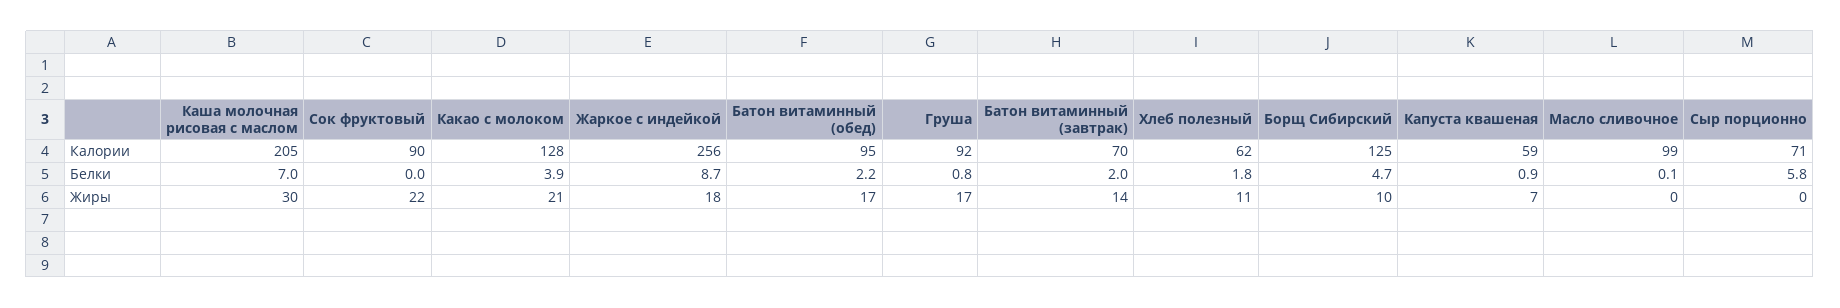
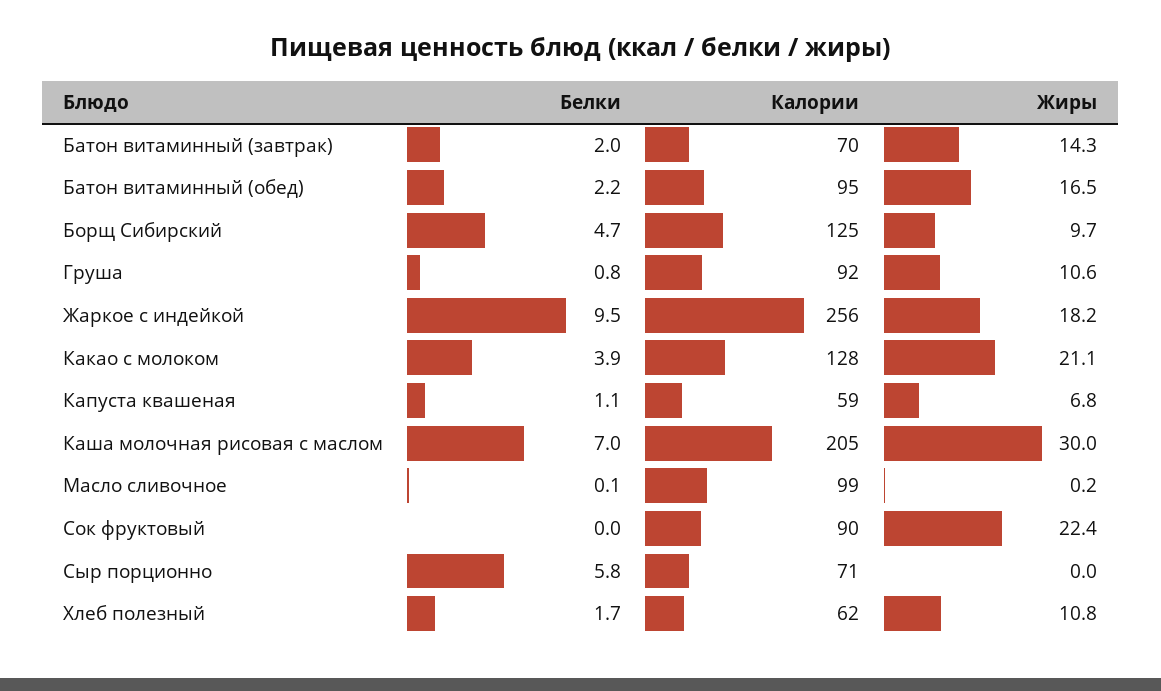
  {
    "Каша молочная рисовая с маслом": {
      "Калории": 205,
      "Белки": 7,
      "Жиры": 30
    },
    "Сок фруктовый": {
      "Калории": 90,
      "Белки": 0,
      "Жиры": 22.4
    },
    "Какао с молоком": {
      "Калории": 128,
      "Белки": 3.9,
      "Жиры": 21.1
    },
    "Жаркое с индейкой": {
      "Калории": 256,
-     "Белки": 8.7,
+     "Белки": 9.5,
      "Жиры": 18.2
    },
    "Батон витаминный (обед)": {
      "Калории": 95,
      "Белки": 2.2,
      "Жиры": 16.5
    },
    "Груша": {
      "Калории": 92,
      "Белки": 0.8,
-     "Жиры": 17
+     "Жиры": 10.6
    },
    "Батон витаминный (завтрак)": {
      "Калории": 70,
      "Белки": 2,
      "Жиры": 14.3
    },
    "Хлеб полезный": {
      "Калории": 62,
-     "Белки": 1.8,
+     "Белки": 1.7,
      "Жиры": 10.8
    },
    "Борщ Сибирский": {
      "Калории": 125,
      "Белки": 4.7,
      "Жиры": 9.7
    },
    "Капуста квашеная": {
      "Калории": 59,
-     "Белки": 0.9,
+     "Белки": 1.1,
      "Жиры": 6.8
    },
    "Масло сливочное": {
      "Калории": 99,
      "Белки": 0.1,
      "Жиры": 0.2
    },
    "Сыр порционно": {
      "Калории": 71,
      "Белки": 5.8,
      "Жиры": 0
    }
  }

